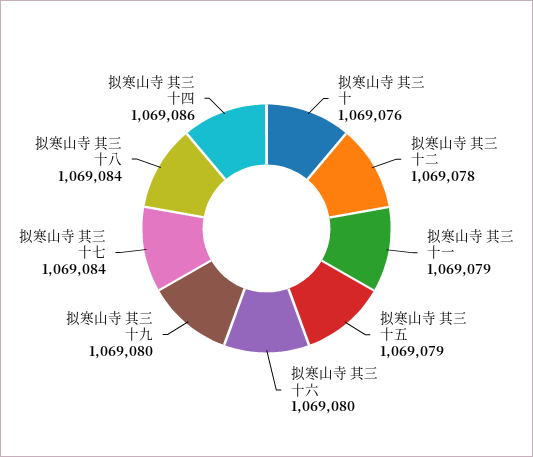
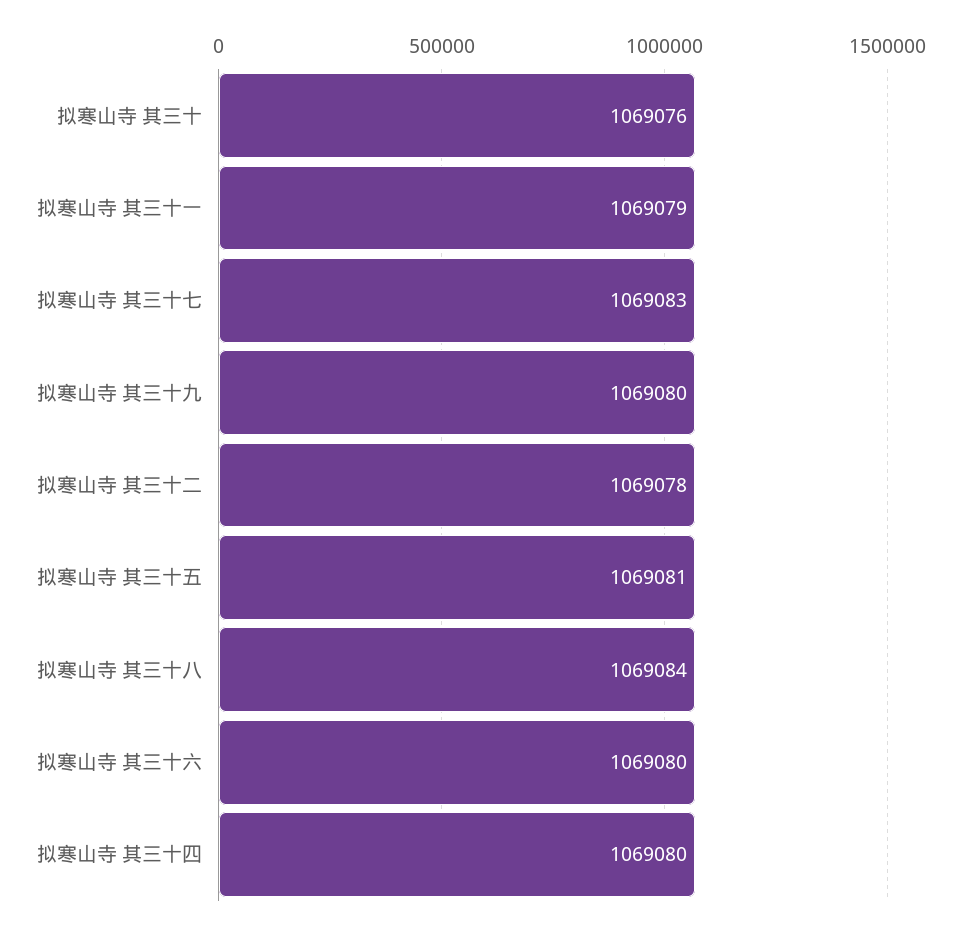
  {
    "拟寒山寺 其三十": 1069076,
    "拟寒山寺 其三十二": 1069078,
    "拟寒山寺 其三十一": 1069079,
-   "拟寒山寺 其三十五": 1069079,
+   "拟寒山寺 其三十五": 1069081,
    "拟寒山寺 其三十六": 1069080,
    "拟寒山寺 其三十九": 1069080,
-   "拟寒山寺 其三十七": 1069084,
+   "拟寒山寺 其三十七": 1069083,
    "拟寒山寺 其三十八": 1069084,
-   "拟寒山寺 其三十四": 1069086
+   "拟寒山寺 其三十四": 1069080
  }

